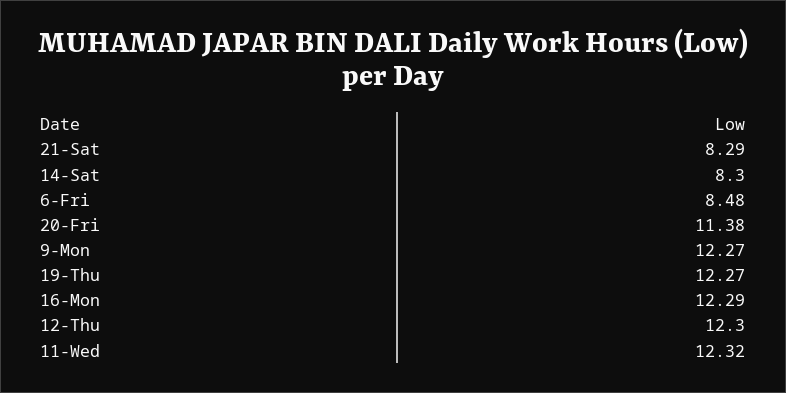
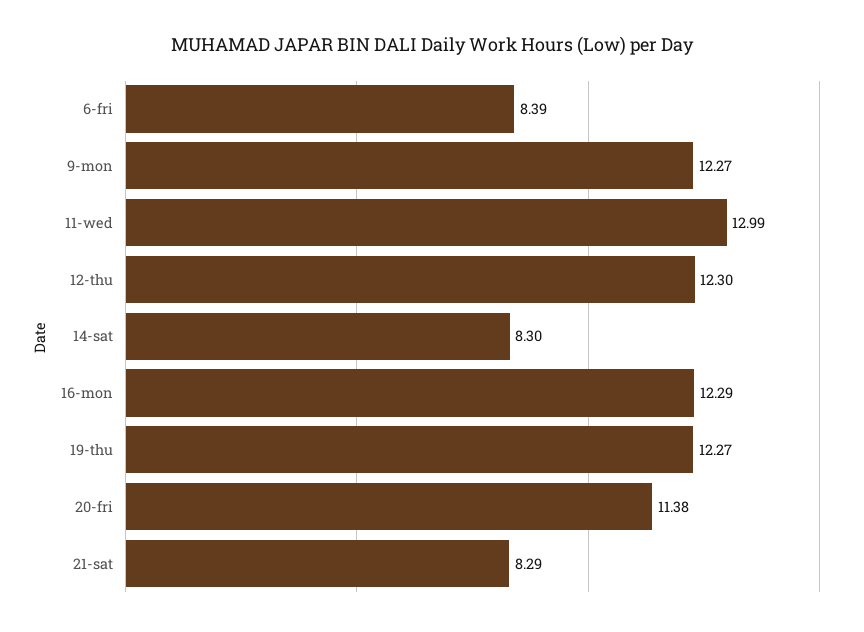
  {
    "21-Sat": 8.29,
    "14-Sat": 8.3,
-   "6-Fri": 8.48,
+   "6-Fri": 8.39,
    "20-Fri": 11.38,
    "9-Mon": 12.27,
    "19-Thu": 12.27,
    "16-Mon": 12.29,
    "12-Thu": 12.3,
-   "11-Wed": 12.32
+   "11-Wed": 12.99
  }

